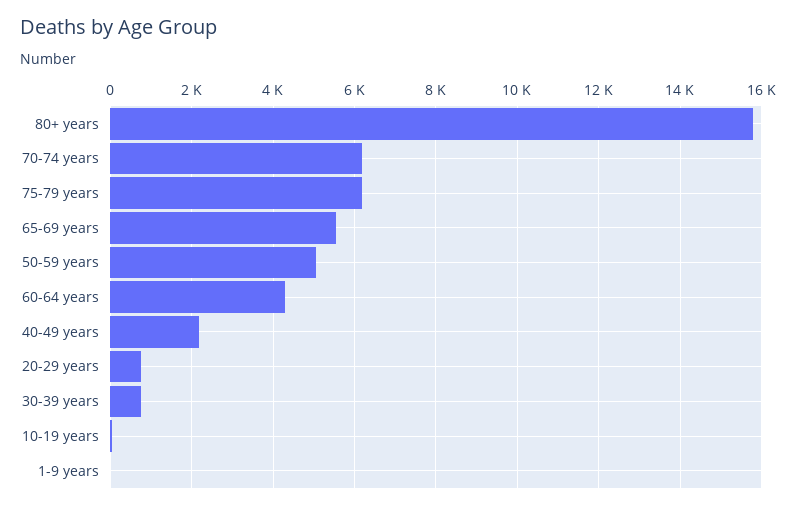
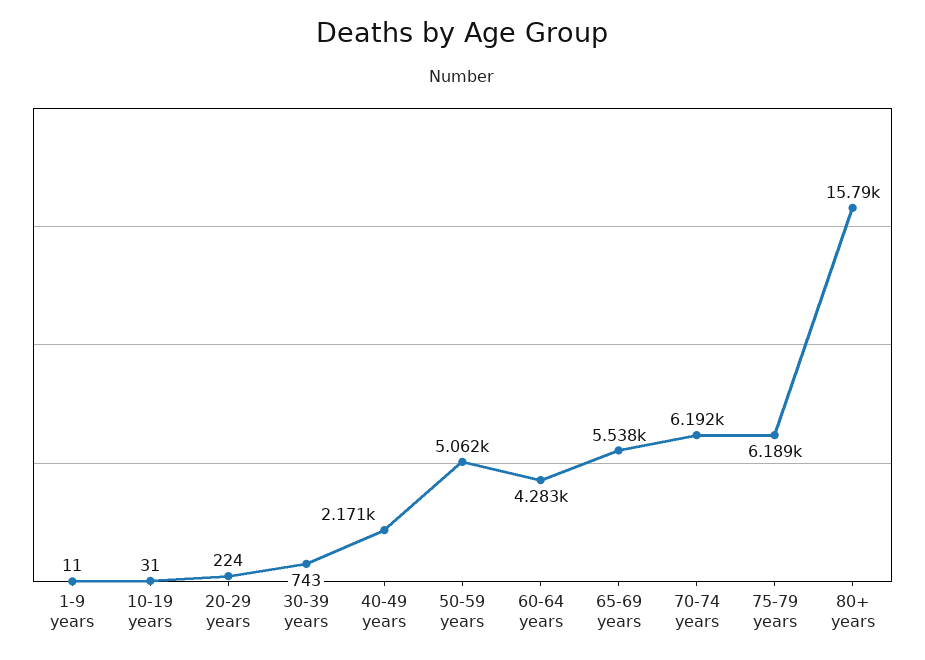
  {
    "80+ years": 15790,
    "70-74 years": 6192,
    "75-79 years": 6189,
    "65-69 years": 5538,
    "50-59 years": 5062,
    "60-64 years": 4283,
    "40-49 years": 2171,
-   "20-29 years": 800,
+   "20-29 years": 224,
    "30-39 years": 743,
    "10-19 years": 31,
    "1-9 years": 11
  }

